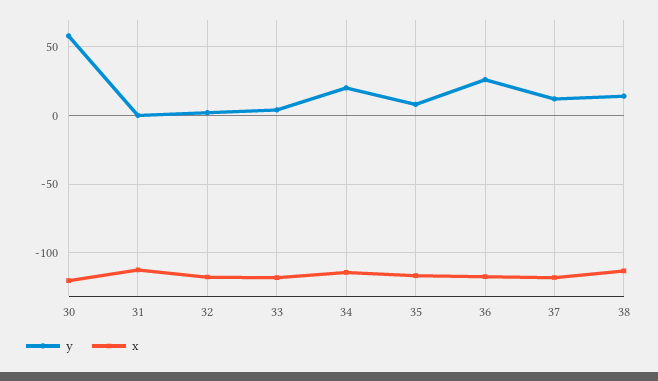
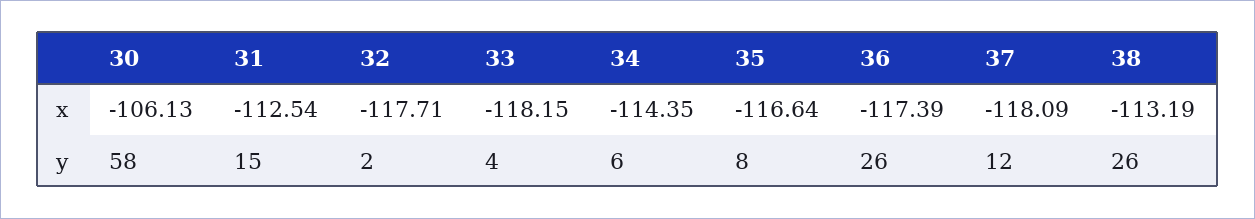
  {
    "y": {
      "30": 58,
-     "31": 0,
+     "31": 15,
      "32": 2,
      "33": 4,
-     "34": 20,
+     "34": 6,
      "35": 8,
      "36": 26,
      "37": 12,
-     "38": 15
+     "38": 26
    },
    "x": {
-     "30": -120,
+     "30": -106.13,
      "31": -112.54,
      "32": -117.71,
      "33": -118.15,
      "34": -114.35,
      "35": -116.64,
      "36": -117.39,
      "37": -118.09,
      "38": -113.19
    }
  }

